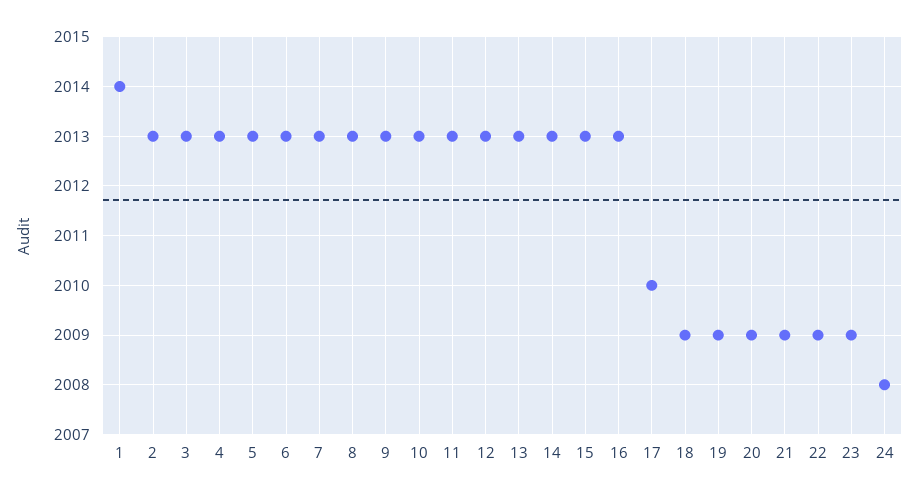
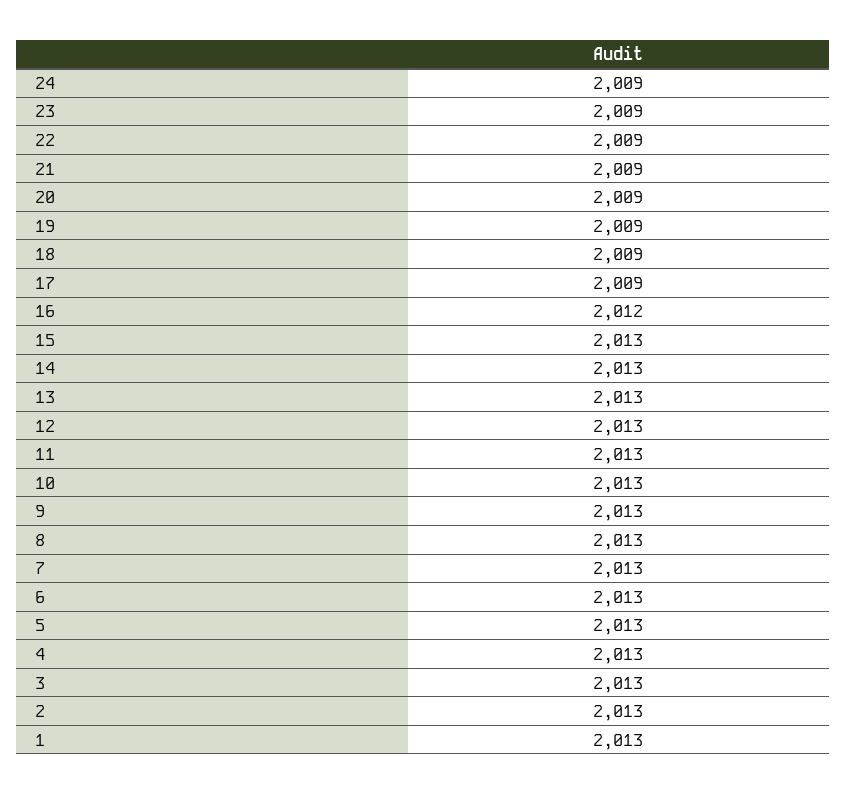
  {
-   "1": 2014,
+   "1": 2013,
    "2": 2013,
    "3": 2013,
    "4": 2013,
    "5": 2013,
    "6": 2013,
    "7": 2013,
    "8": 2013,
    "9": 2013,
    "10": 2013,
    "11": 2013,
    "12": 2013,
    "13": 2013,
    "14": 2013,
    "15": 2013,
-   "16": 2013,
+   "16": 2012,
-   "17": 2010,
+   "17": 2009,
    "18": 2009,
    "19": 2009,
    "20": 2009,
    "21": 2009,
    "22": 2009,
    "23": 2009,
-   "24": 2008
+   "24": 2009
  }

